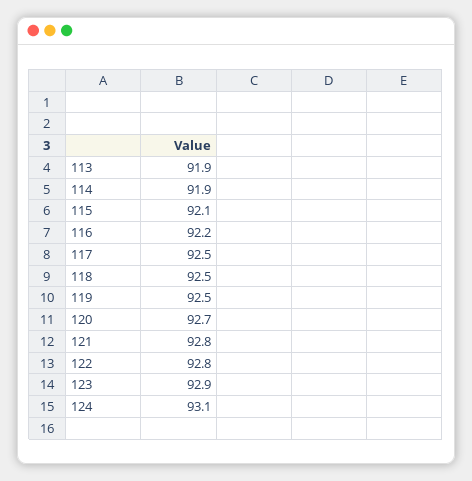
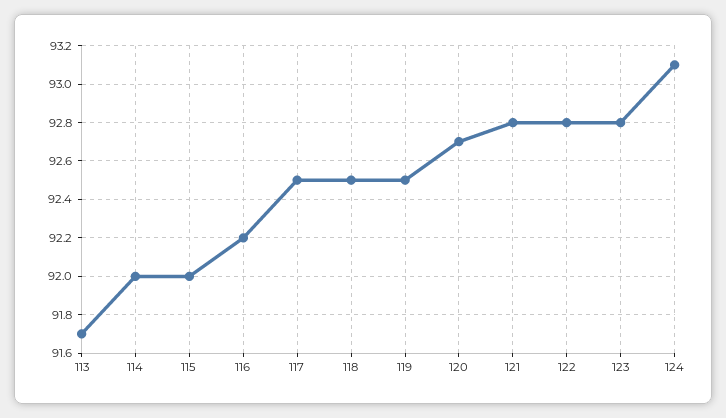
  {
-   "113": 91.9,
+   "113": 91.7,
-   "114": 91.9,
+   "114": 92,
-   "115": 92.1,
+   "115": 92,
    "116": 92.2,
    "117": 92.5,
    "118": 92.5,
    "119": 92.5,
    "120": 92.7,
    "121": 92.8,
    "122": 92.8,
-   "123": 92.9,
+   "123": 92.8,
    "124": 93.1
  }

